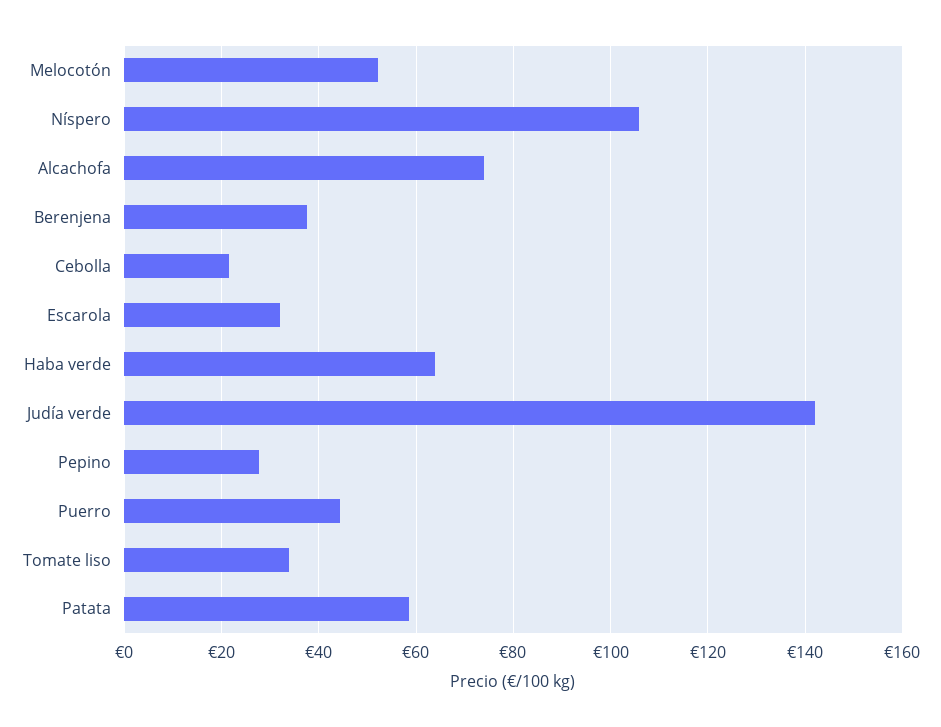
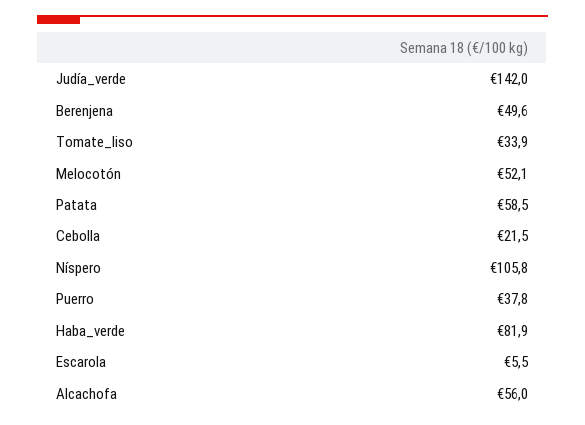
  {
    "Melocotón": 52.1,
    "Níspero": 105.8,
-   "Alcachofa": 74,
+   "Alcachofa": 56,
-   "Berenjena": 38,
+   "Berenjena": 49.6,
    "Cebolla": 21.5,
-   "Escarola": 32,
+   "Escarola": 5.5,
-   "Haba verde": 64,
+   "Haba verde": 81.9,
    "Judía verde": 142,
-   "Pepino": 28,
-   "Puerro": 44,
+   "Puerro": 37.8,
    "Tomate liso": 33.9,
    "Patata": 58.5
  }

